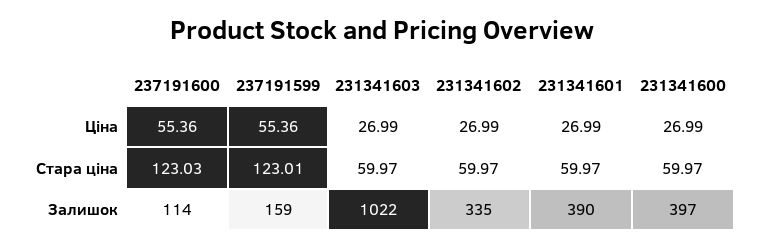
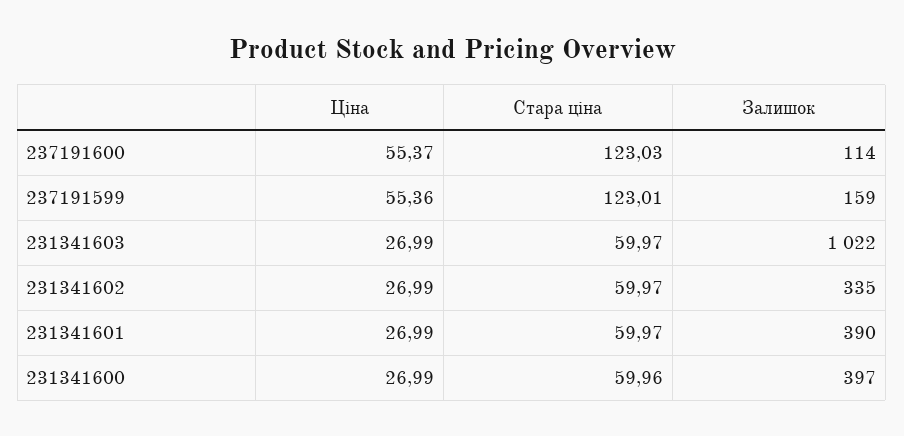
  {
    "237191600": {
-     "Ціна": 55.36,
+     "Ціна": 55.37,
      "Стара ціна": 123.03,
      "Залишок": 114
    },
    "237191599": {
      "Ціна": 55.36,
      "Стара ціна": 123.01,
      "Залишок": 159
    },
    "231341603": {
      "Ціна": 26.99,
      "Стара ціна": 59.97,
      "Залишок": 1022
    },
    "231341602": {
      "Ціна": 26.99,
      "Стара ціна": 59.97,
      "Залишок": 335
    },
    "231341601": {
      "Ціна": 26.99,
      "Стара ціна": 59.97,
      "Залишок": 390
    },
    "231341600": {
      "Ціна": 26.99,
-     "Стара ціна": 59.97,
+     "Стара ціна": 59.96,
      "Залишок": 397
    }
  }

